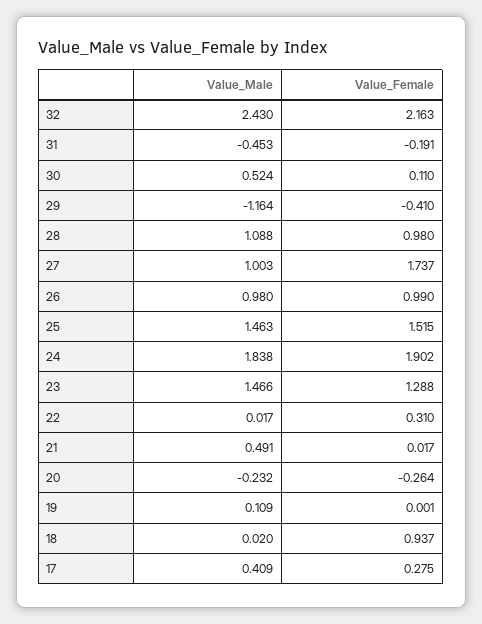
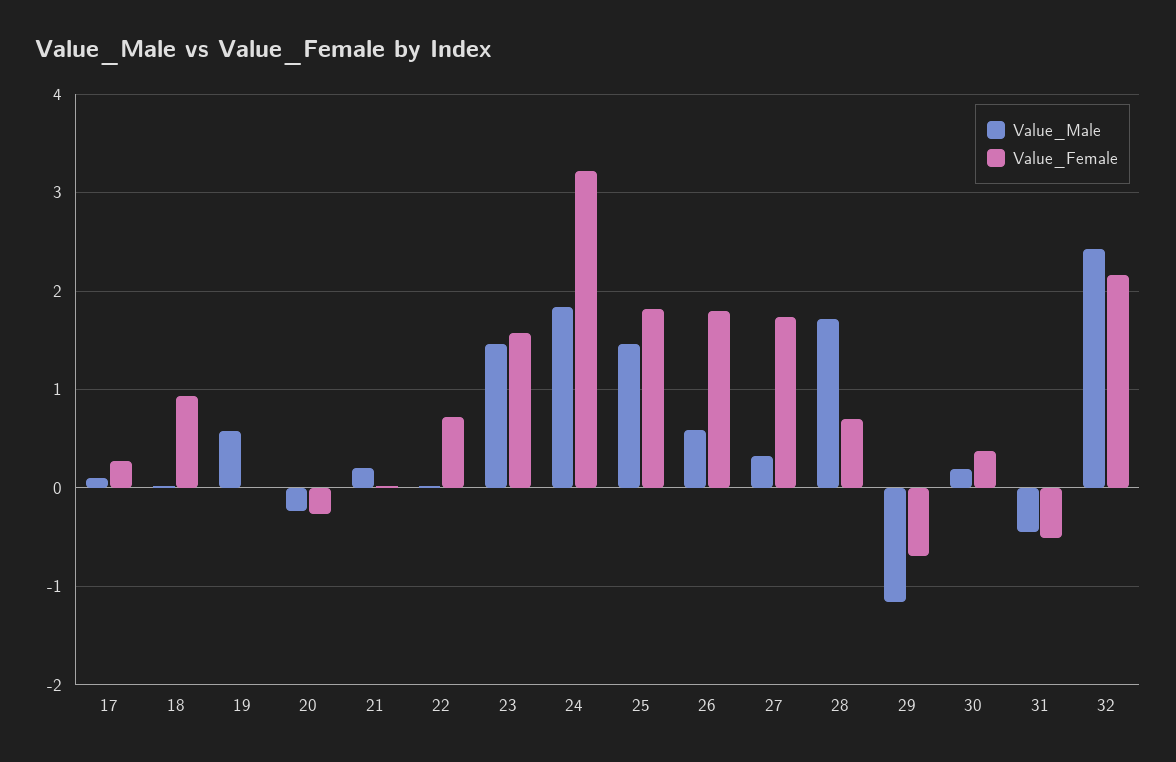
  {
    "Value_Male": {
      "32": 2.43,
      "31": -0.453,
-     "30": 0.524,
+     "30": 0.2,
      "29": -1.164,
-     "28": 1.088,
+     "28": 1.7,
-     "27": 1.003,
+     "27": 0.3,
-     "26": 0.98,
+     "26": 0.6,
      "25": 1.463,
      "24": 1.838,
      "23": 1.466,
      "22": 0.017,
-     "21": 0.491,
+     "21": 0.2,
      "20": -0.232,
-     "19": 0.109,
+     "19": 0.6,
      "18": 0.02,
-     "17": 0.409
+     "17": 0.1
    },
    "Value_Female": {
      "32": 2.163,
-     "31": -0.191,
+     "31": -0.5,
-     "30": 0.11,
+     "30": 0.4,
-     "29": -0.41,
+     "29": -0.7,
-     "28": 0.98,
+     "28": 0.7,
      "27": 1.737,
-     "26": 0.99,
+     "26": 1.8,
-     "25": 1.515,
+     "25": 1.8,
-     "24": 1.902,
+     "24": 3.2,
-     "23": 1.288,
+     "23": 1.6,
-     "22": 0.31,
+     "22": 0.7,
      "21": 0.017,
      "20": -0.264,
      "19": 0.001,
      "18": 0.937,
      "17": 0.275
    }
  }

